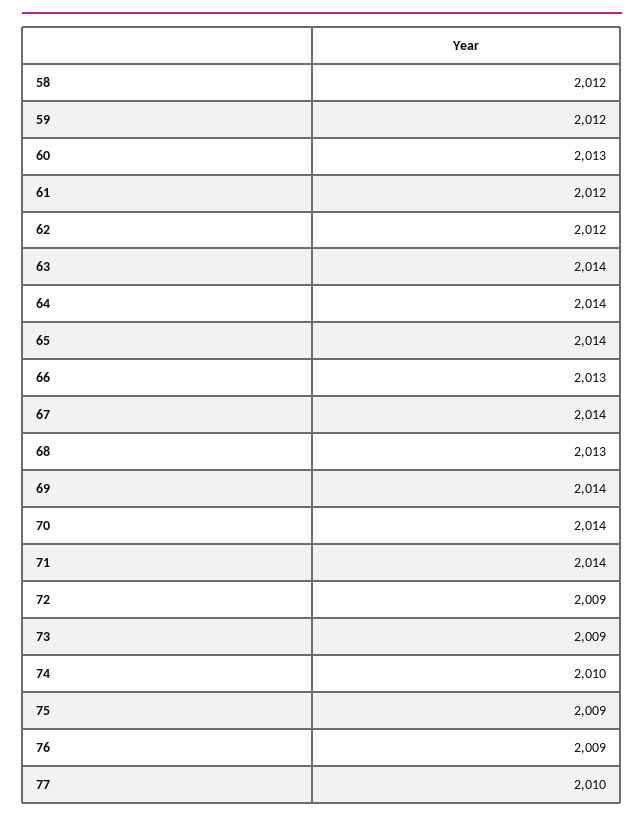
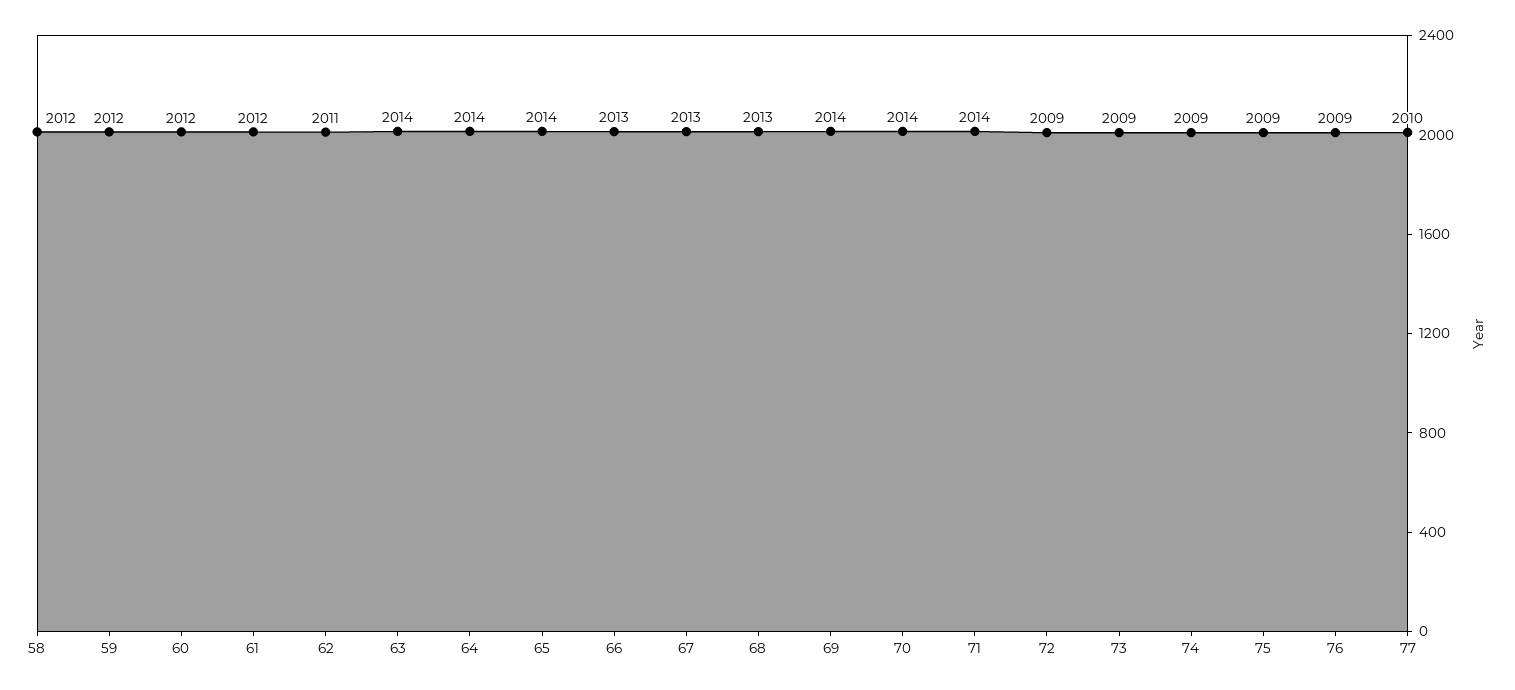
  {
    "58": 2012,
    "59": 2012,
-   "60": 2013,
+   "60": 2012,
    "61": 2012,
-   "62": 2012,
+   "62": 2011,
    "63": 2014,
    "64": 2014,
    "65": 2014,
    "66": 2013,
-   "67": 2014,
+   "67": 2013,
    "68": 2013,
    "69": 2014,
    "70": 2014,
    "71": 2014,
    "72": 2009,
    "73": 2009,
-   "74": 2010,
+   "74": 2009,
    "75": 2009,
    "76": 2009,
    "77": 2010
  }

